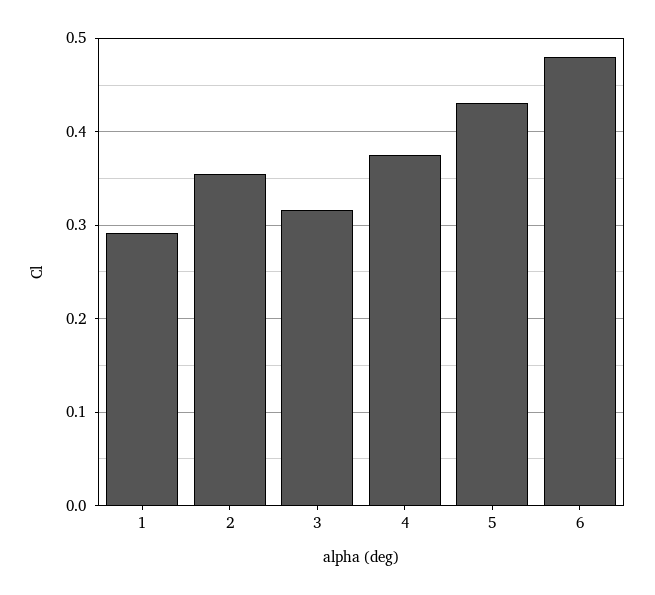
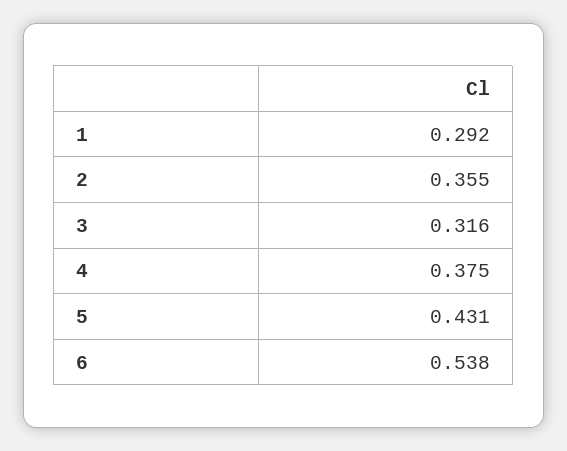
  {
    "1": 0.292,
    "2": 0.355,
    "3": 0.316,
    "4": 0.375,
    "5": 0.431,
-   "6": 0.48
+   "6": 0.538
  }

